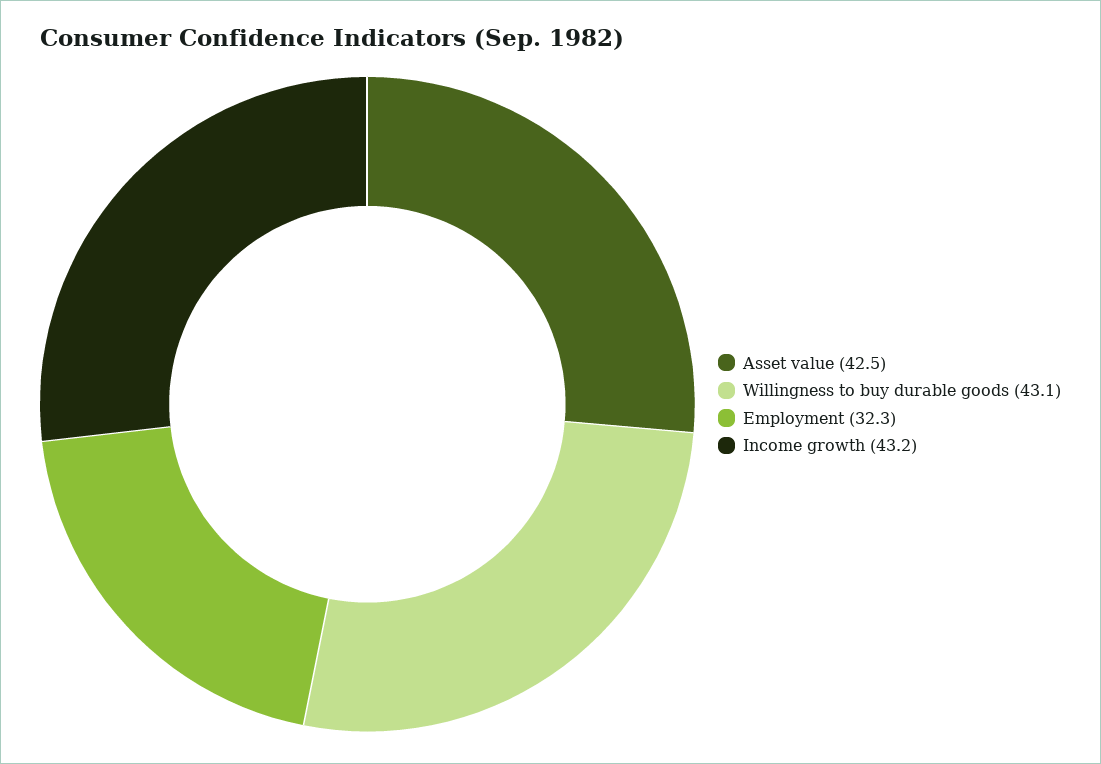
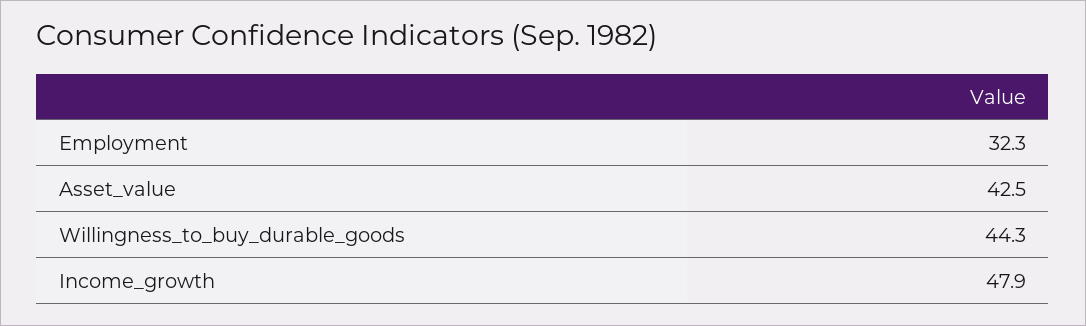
  {
    "Asset value": 42.5,
-   "Willingness to buy durable goods": 43.1,
+   "Willingness to buy durable goods": 44.3,
    "Employment": 32.3,
-   "Income growth": 43.2
+   "Income growth": 47.9
  }

